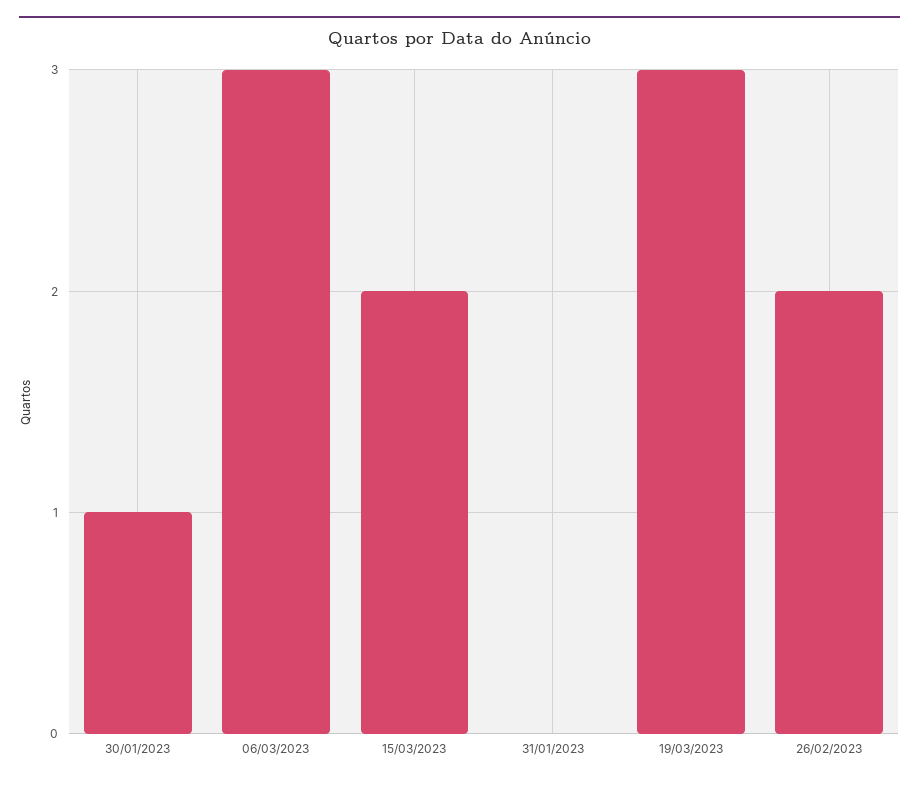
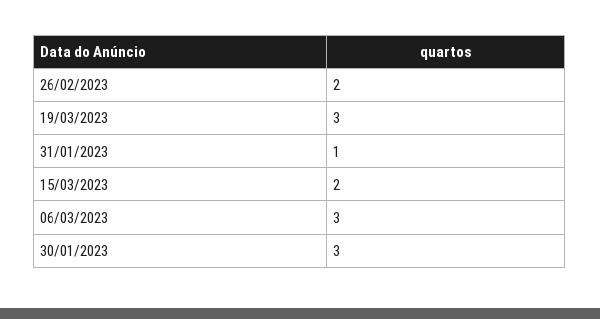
  {
-   "30/01/2023": 1,
+   "30/01/2023": 3,
    "06/03/2023": 3,
    "15/03/2023": 2,
-   "31/01/2023": 0,
+   "31/01/2023": 1,
    "19/03/2023": 3,
    "26/02/2023": 2
  }

